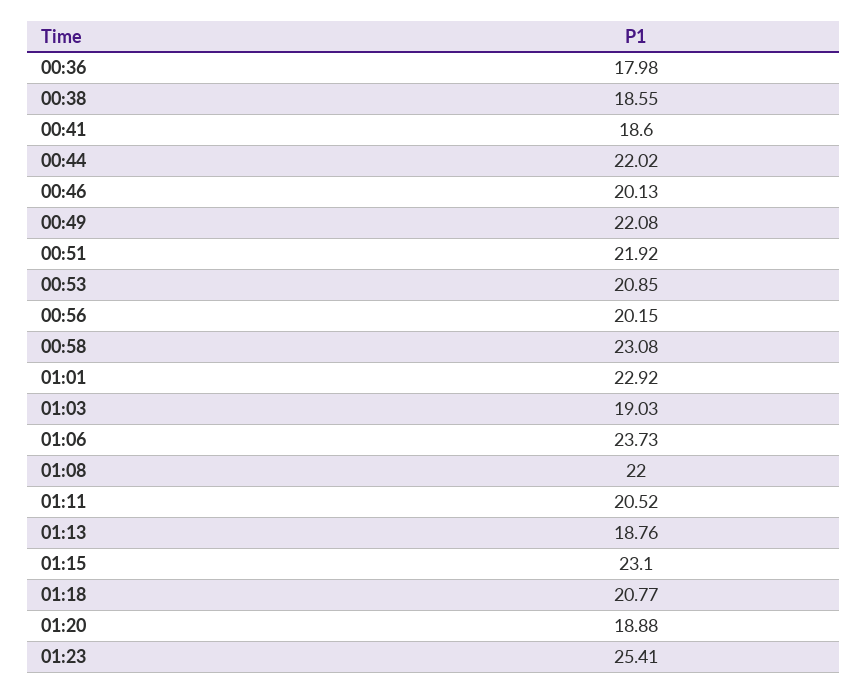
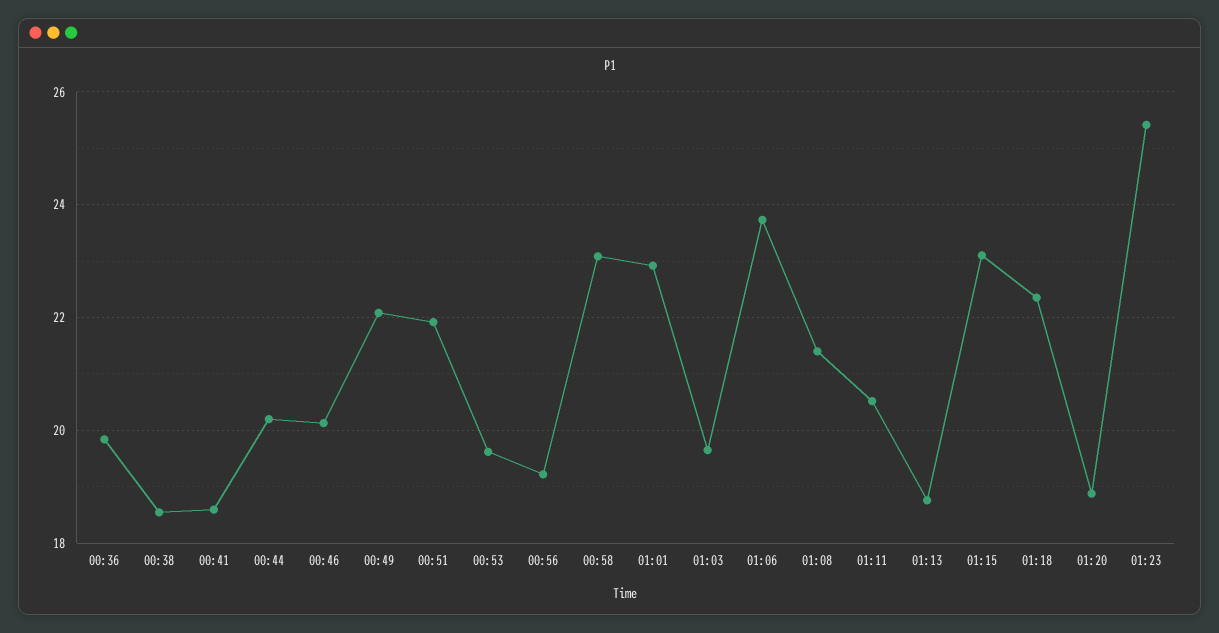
  {
-   "00:36": 17.98,
+   "00:36": 19.8,
    "00:38": 18.55,
    "00:41": 18.6,
-   "00:44": 22.02,
+   "00:44": 20.2,
    "00:46": 20.13,
    "00:49": 22.08,
    "00:51": 21.92,
-   "00:53": 20.85,
+   "00:53": 19.6,
-   "00:56": 20.15,
+   "00:56": 19.2,
    "00:58": 23.08,
    "01:01": 22.92,
-   "01:03": 19.03,
+   "01:03": 19.6,
    "01:06": 23.73,
-   "01:08": 22,
+   "01:08": 21.4,
    "01:11": 20.52,
    "01:13": 18.76,
    "01:15": 23.1,
-   "01:18": 20.77,
+   "01:18": 22.4,
    "01:20": 18.88,
    "01:23": 25.41
  }

